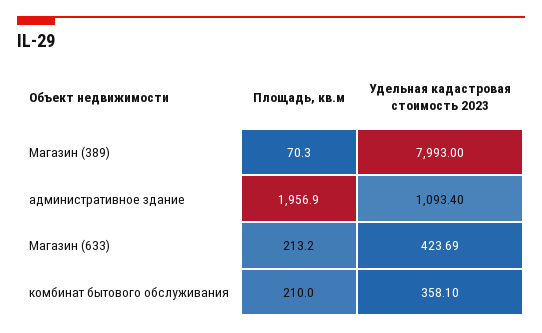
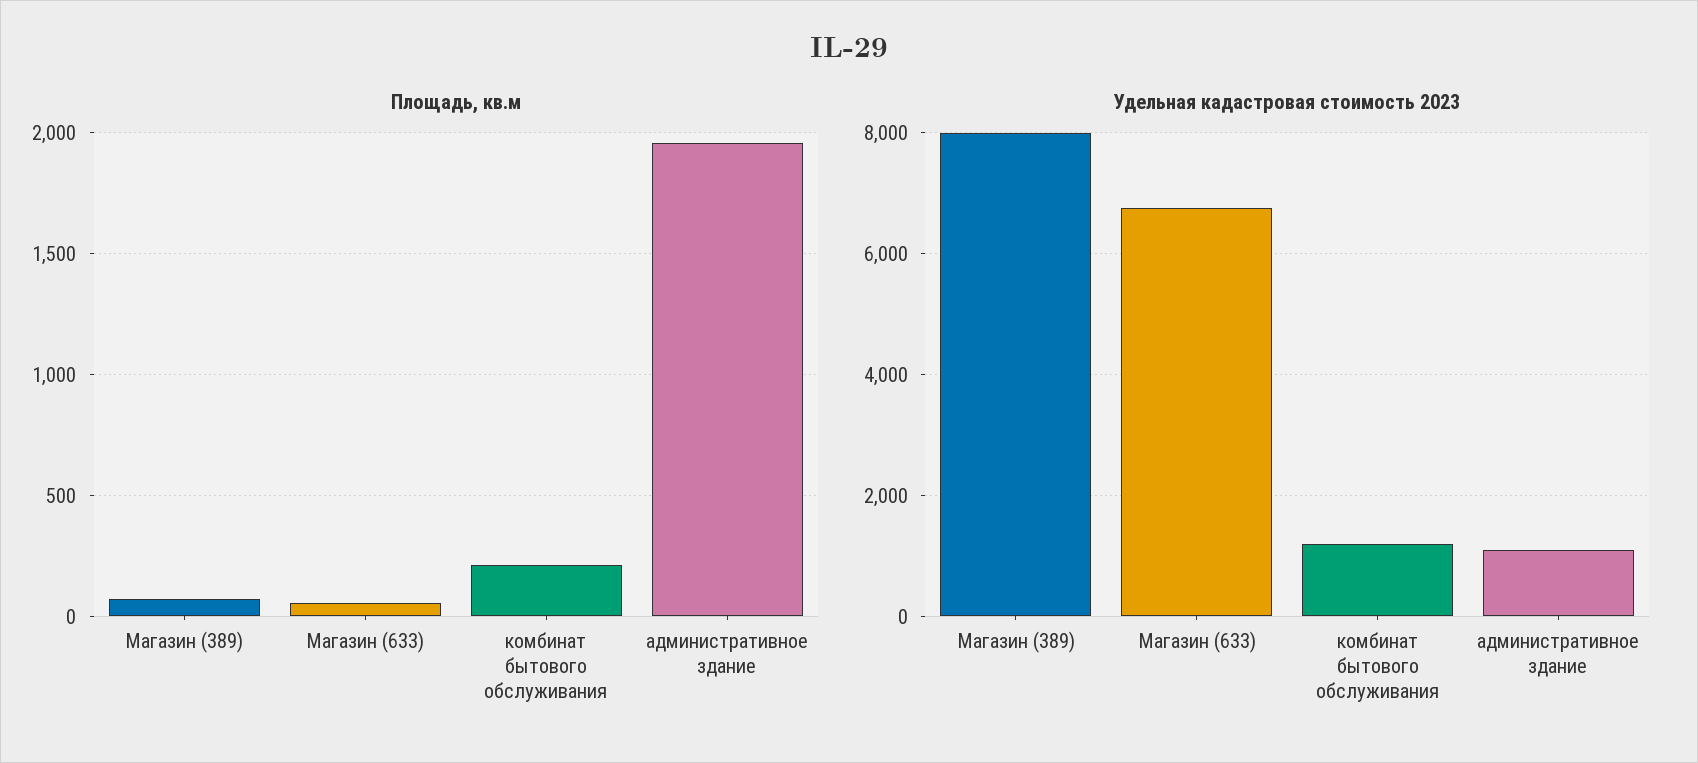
  {
    "Площадь, кв.м": {
      "Магазин (389)": 70.3,
      "административное здание": 1956.9,
-     "Магазин (633)": 213.2,
+     "Магазин (633)": 50,
      "комбинат бытового обслуживания": 210
    },
    "Удельная кадастровая стоимость 2023": {
      "Магазин (389)": 7993,
      "административное здание": 1093.4,
-     "Магазин (633)": 423.69,
+     "Магазин (633)": 6800,
-     "комбинат бытового обслуживания": 358.1
+     "комбинат бытового обслуживания": 1200
    }
  }

